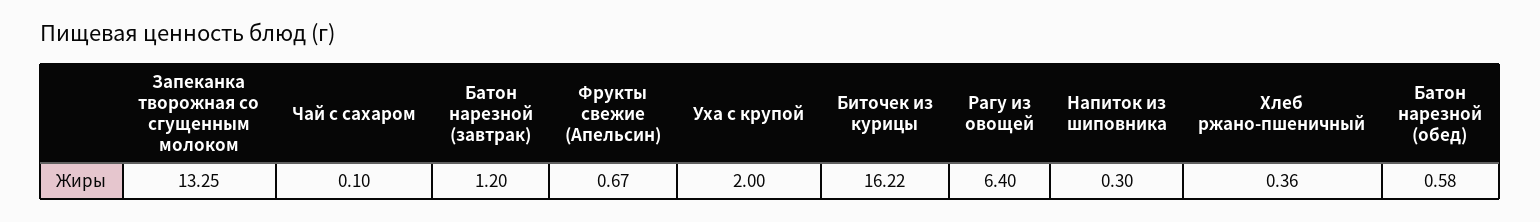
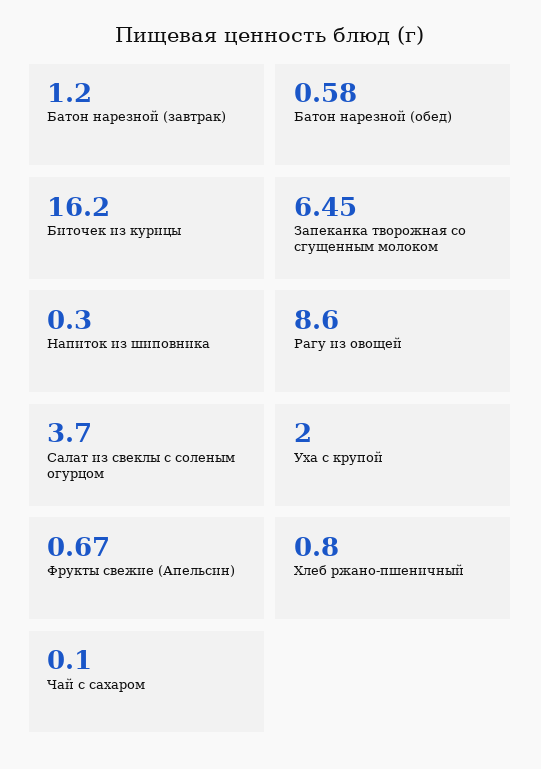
  {
-   "Запеканка творожная со сгущенным молоком": 13.25,
+   "Запеканка творожная со сгущенным молоком": 6.45,
    "Чай с сахаром": 0.1,
    "Батон нарезной (завтрак)": 1.2,
    "Фрукты свежие (Апельсин)": 0.67,
    "Уха с крупой": 2,
-   "Биточек из курицы": 16.22,
+   "Биточек из курицы": 16.2,
-   "Рагу из овощей": 6.4,
+   "Рагу из овощей": 8.6,
    "Напиток из шиповника": 0.3,
-   "Хлеб ржано-пшеничный": 0.36,
+   "Хлеб ржано-пшеничный": 0.8,
-   "Батон нарезной (обед)": 0.58
+   "Батон нарезной (обед)": 0.58,
+   "Салат из свеклы с соленым огурцом": 3.7
  }

